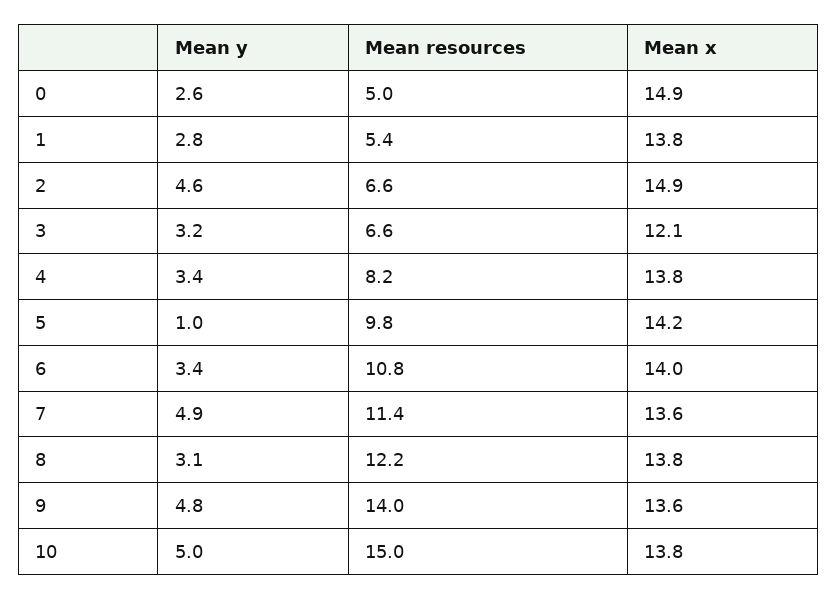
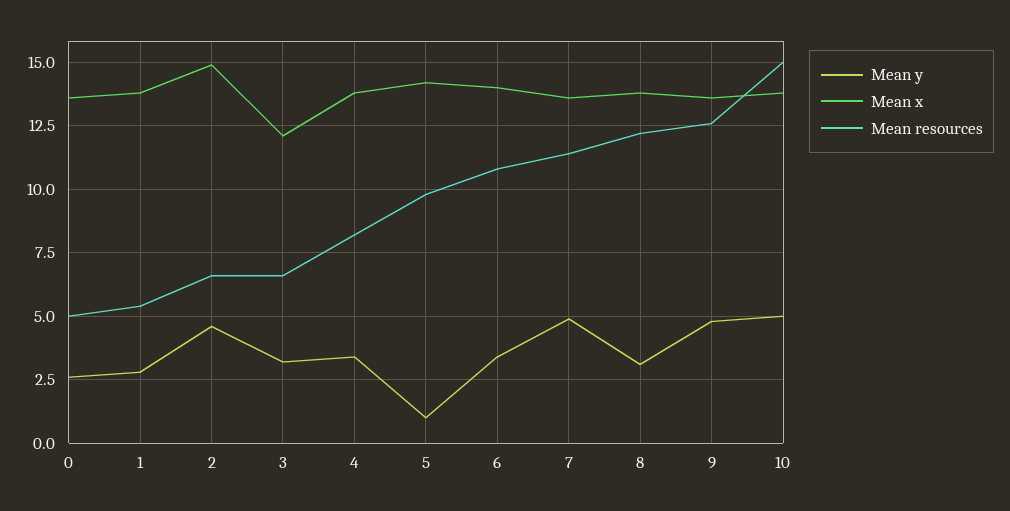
  {
    "Mean y": {
      "0": 2.6,
      "1": 2.8,
      "2": 4.6,
      "3": 3.2,
      "4": 3.4,
      "5": 1,
      "6": 3.4,
      "7": 4.9,
      "8": 3.1,
      "9": 4.8,
      "10": 5
    },
    "Mean resources": {
      "0": 5,
      "1": 5.4,
      "2": 6.6,
      "3": 6.6,
      "4": 8.2,
      "5": 9.8,
      "6": 10.8,
      "7": 11.4,
      "8": 12.2,
-     "9": 14,
+     "9": 12.5,
      "10": 15
    },
    "Mean x": {
-     "0": 14.9,
+     "0": 13.5,
      "1": 13.8,
      "2": 14.9,
      "3": 12.1,
      "4": 13.8,
      "5": 14.2,
      "6": 14,
      "7": 13.6,
      "8": 13.8,
      "9": 13.6,
      "10": 13.8
    }
  }

